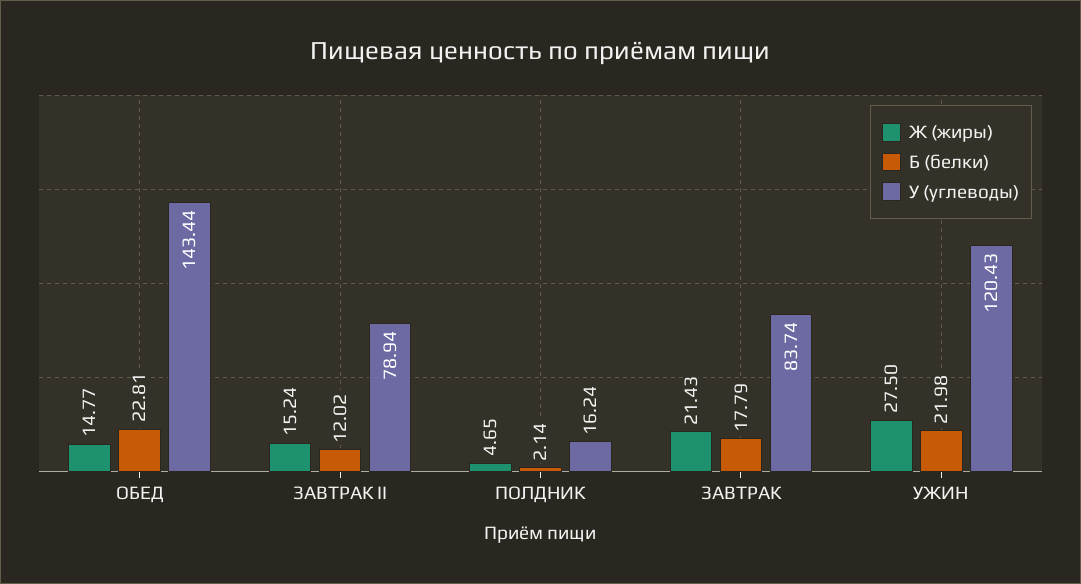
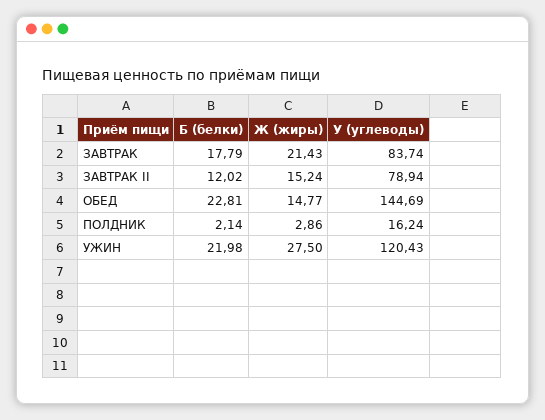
  {
    "Ж (жиры)": {
      "ОБЕД": 14.77,
      "ЗАВТРАК II": 15.24,
-     "ПОЛДНИК": 4.65,
+     "ПОЛДНИК": 2.86,
      "ЗАВТРАК": 21.43,
      "УЖИН": 27.5
    },
    "Б (белки)": {
      "ОБЕД": 22.81,
      "ЗАВТРАК II": 12.02,
      "ПОЛДНИК": 2.14,
      "ЗАВТРАК": 17.79,
      "УЖИН": 21.98
    },
    "У (углеводы)": {
-     "ОБЕД": 143.44,
+     "ОБЕД": 144.69,
      "ЗАВТРАК II": 78.94,
      "ПОЛДНИК": 16.24,
      "ЗАВТРАК": 83.74,
      "УЖИН": 120.43
    }
  }

